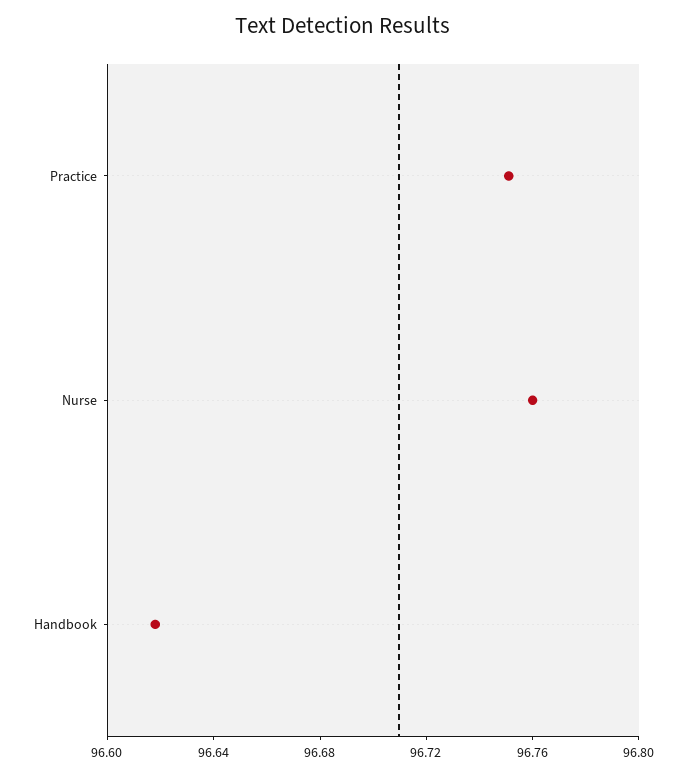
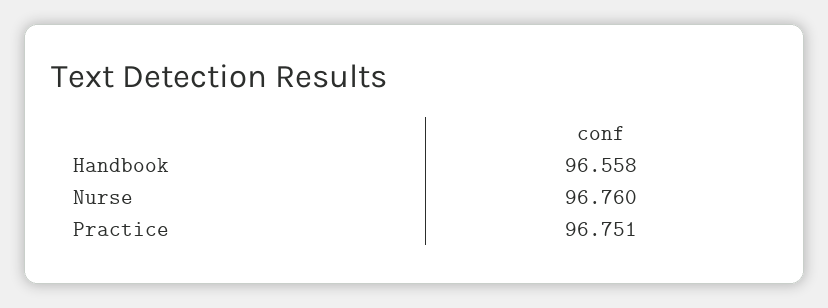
  {
    "Practice": 96.751,
    "Nurse": 96.76,
-   "Handbook": 96.62
+   "Handbook": 96.558
  }

